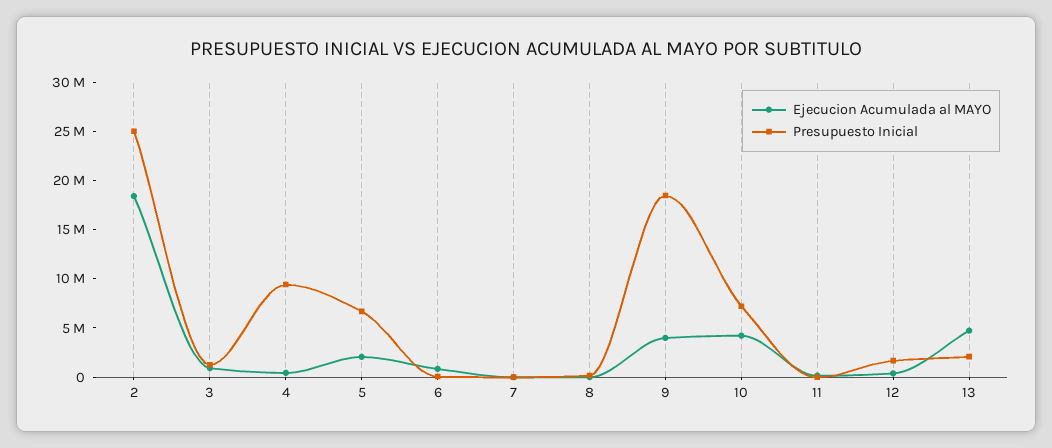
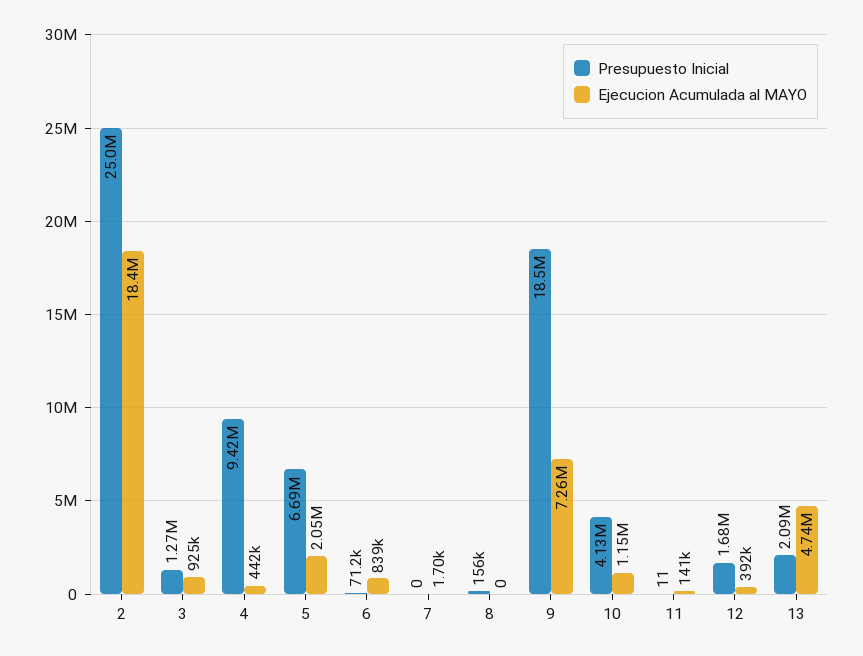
  {
    "Ejecucion Acumulada al MAYO": {
      "2": 18400000,
      "3": 925000,
      "4": 442000,
      "5": 2050000,
      "6": 839000,
      "7": 1700,
      "8": 0,
-     "9": 4000000,
+     "9": 7260000,
-     "10": 4000000,
+     "10": 1150000,
      "11": 141000,
      "12": 392000,
      "13": 4740000
    },
    "Presupuesto Inicial": {
      "2": 25000000,
      "3": 1270000,
      "4": 9420000,
      "5": 6690000,
      "6": 71200,
      "7": 0,
      "8": 156000,
      "9": 18500000,
-     "10": 7000000,
+     "10": 4130000,
      "11": 11,
      "12": 1680000,
      "13": 2090000
    }
  }

